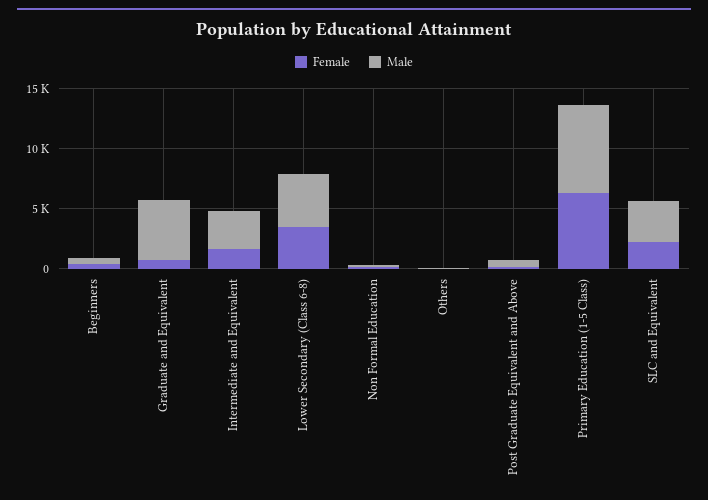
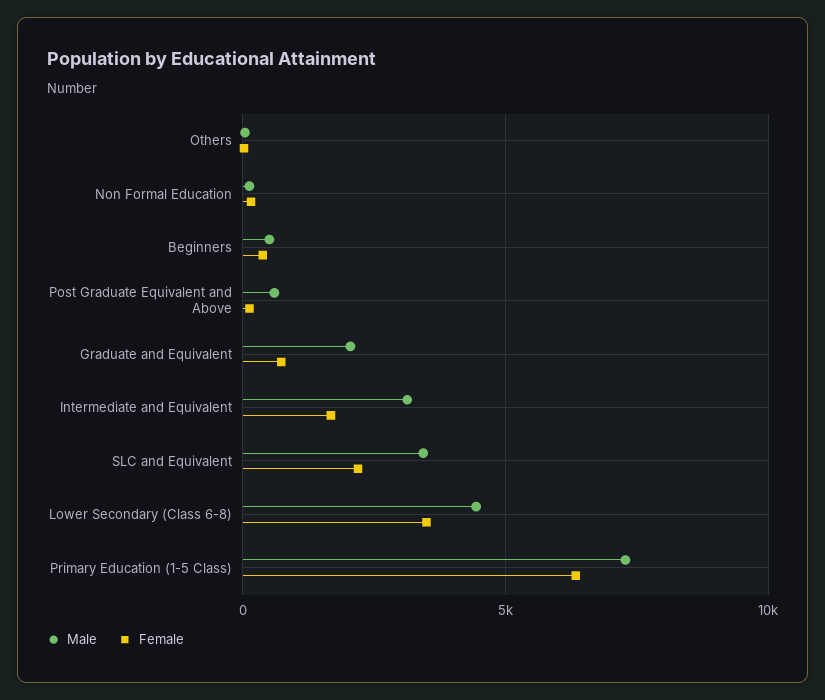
  {
    "Female": {
      "Beginners": 500,
      "Graduate and Equivalent": 500,
      "Intermediate and Equivalent": 1500,
      "Lower Secondary (Class 6-8)": 3500,
      "Non Formal Education": 0,
      "Others": 0,
      "Post Graduate Equivalent and Above": 0,
      "Primary Education (1-5 Class)": 6500,
      "SLC and Equivalent": 2000
    },
    "Male": {
      "Beginners": 500,
-     "Graduate and Equivalent": 5000,
+     "Graduate and Equivalent": 2000,
      "Intermediate and Equivalent": 3000,
      "Lower Secondary (Class 6-8)": 4500,
      "Non Formal Education": 0,
      "Others": 0,
      "Post Graduate Equivalent and Above": 500,
      "Primary Education (1-5 Class)": 7500,
      "SLC and Equivalent": 3500
    }
  }

